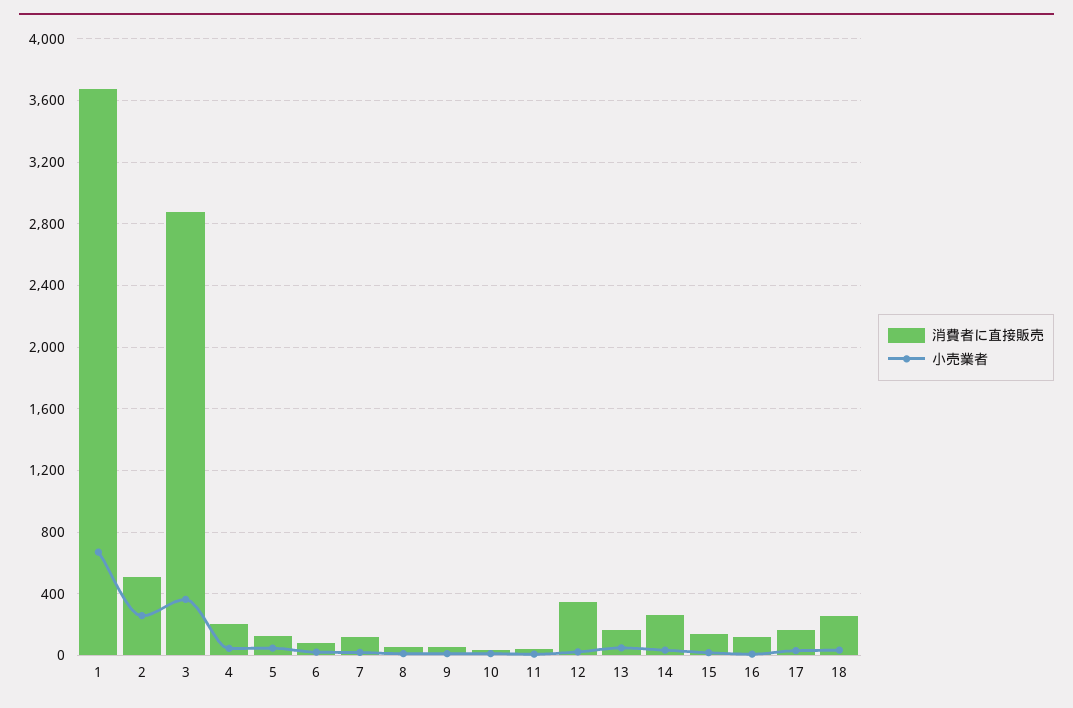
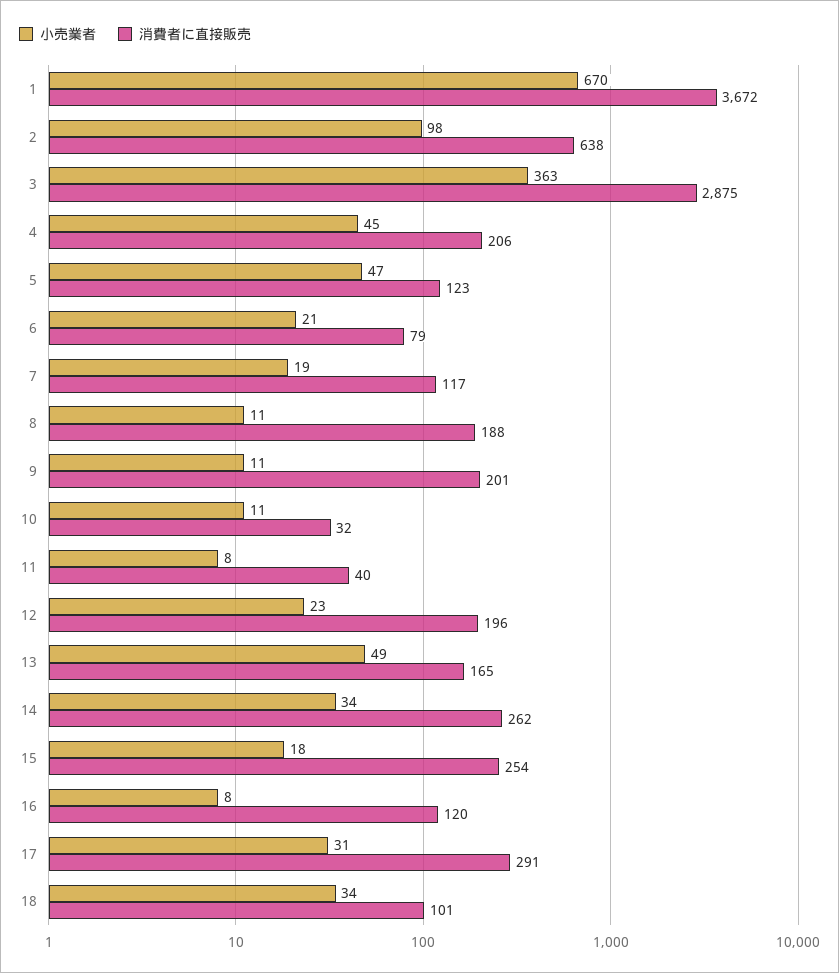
  {
    "消費者に直接販売": {
      "1": 3672,
-     "2": 500,
+     "2": 638,
      "3": 2875,
      "4": 206,
      "5": 123,
      "6": 79,
      "7": 117,
-     "8": 50,
+     "8": 188,
-     "9": 50,
+     "9": 201,
      "10": 32,
      "11": 40,
-     "12": 350,
+     "12": 196,
      "13": 165,
      "14": 262,
-     "15": 150,
+     "15": 254,
      "16": 120,
-     "17": 150,
+     "17": 291,
-     "18": 250
+     "18": 101
    },
    "小売業者": {
      "1": 670,
-     "2": 250,
+     "2": 98,
      "3": 363,
      "4": 45,
      "5": 47,
      "6": 21,
      "7": 19,
      "8": 11,
      "9": 11,
      "10": 11,
      "11": 8,
      "12": 23,
      "13": 49,
      "14": 34,
      "15": 18,
      "16": 8,
      "17": 31,
      "18": 34
    }
  }

